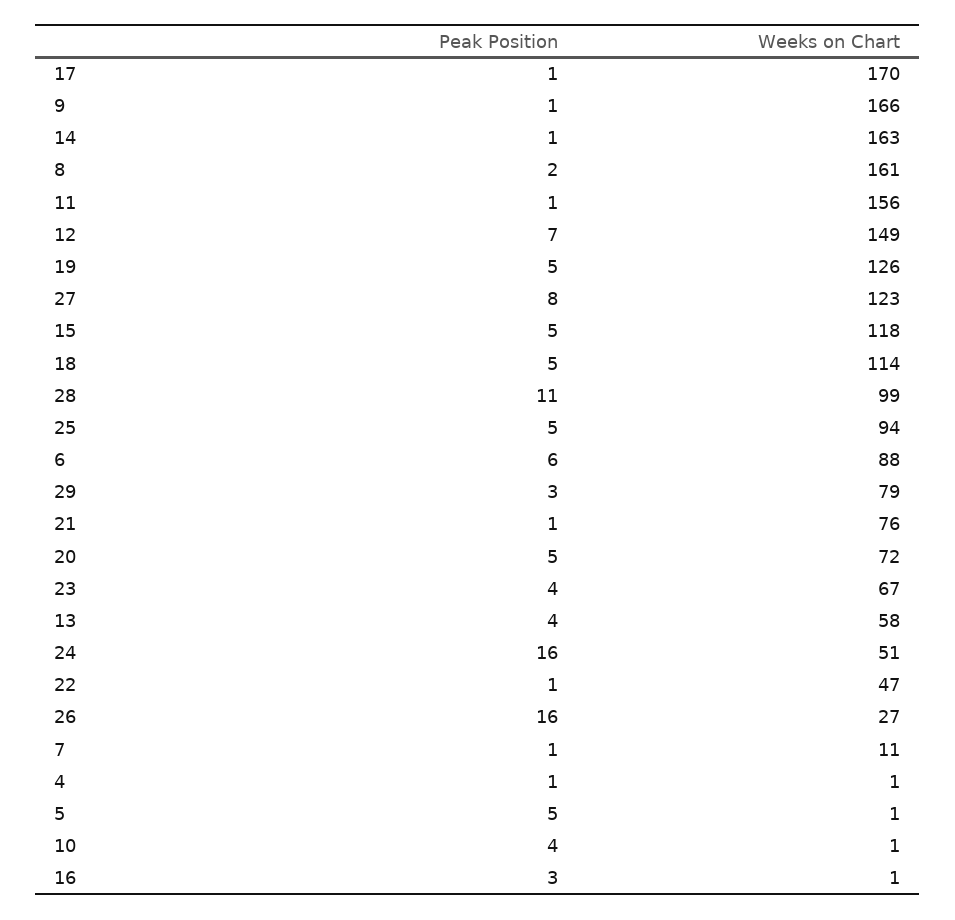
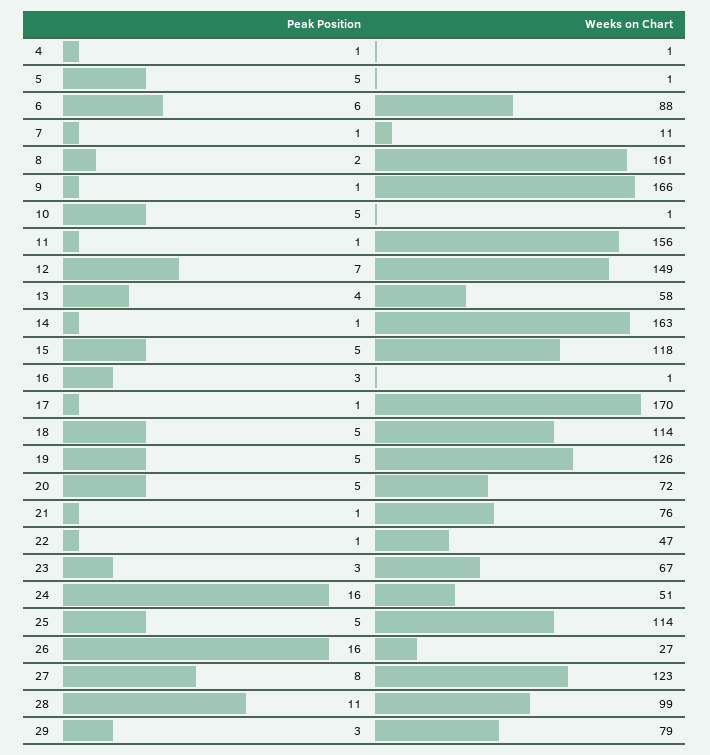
  {
    "Peak Position": {
      "17": 1,
      "9": 1,
      "14": 1,
      "8": 2,
      "11": 1,
      "12": 7,
      "19": 5,
      "27": 8,
      "15": 5,
      "18": 5,
      "28": 11,
      "25": 5,
      "6": 6,
      "29": 3,
      "21": 1,
      "20": 5,
-     "23": 4,
+     "23": 3,
      "13": 4,
      "24": 16,
      "22": 1,
      "26": 16,
      "7": 1,
      "4": 1,
      "5": 5,
-     "10": 4,
+     "10": 5,
      "16": 3
    },
    "Weeks on Chart": {
      "17": 170,
      "9": 166,
      "14": 163,
      "8": 161,
      "11": 156,
      "12": 149,
      "19": 126,
      "27": 123,
      "15": 118,
      "18": 114,
      "28": 99,
-     "25": 94,
+     "25": 114,
      "6": 88,
      "29": 79,
      "21": 76,
      "20": 72,
      "23": 67,
      "13": 58,
      "24": 51,
      "22": 47,
      "26": 27,
      "7": 11,
      "4": 1,
      "5": 1,
      "10": 1,
      "16": 1
    }
  }

